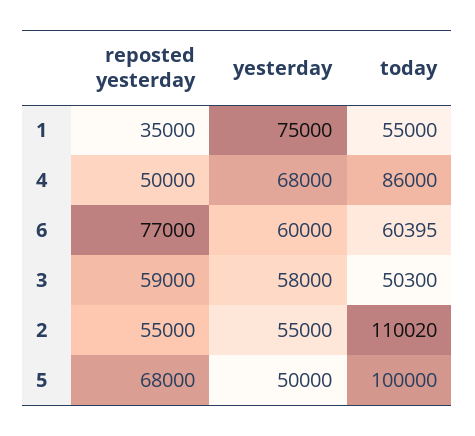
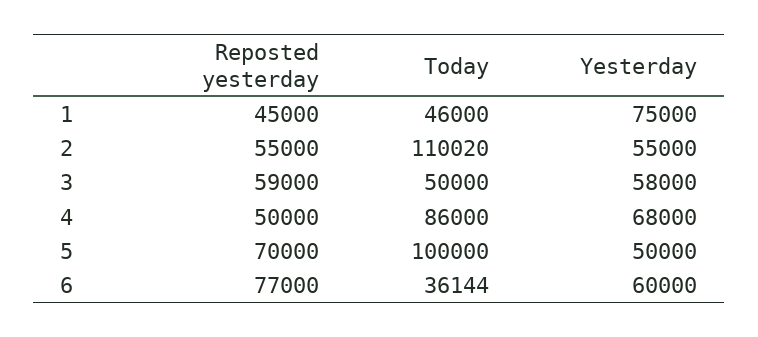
  {
    "reposted yesterday": {
-     "1": 35000,
+     "1": 45000,
      "4": 50000,
      "6": 77000,
      "3": 59000,
      "2": 55000,
-     "5": 68000
+     "5": 70000
    },
    "yesterday": {
      "1": 75000,
      "4": 68000,
      "6": 60000,
      "3": 58000,
      "2": 55000,
      "5": 50000
    },
    "today": {
-     "1": 55000,
+     "1": 46000,
      "4": 86000,
-     "6": 60395,
+     "6": 36144,
-     "3": 50300,
+     "3": 50000,
      "2": 110020,
      "5": 100000
    }
  }

